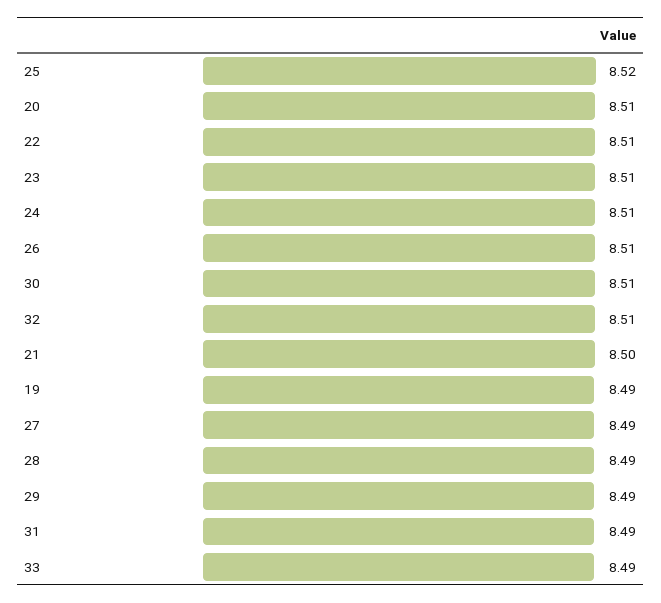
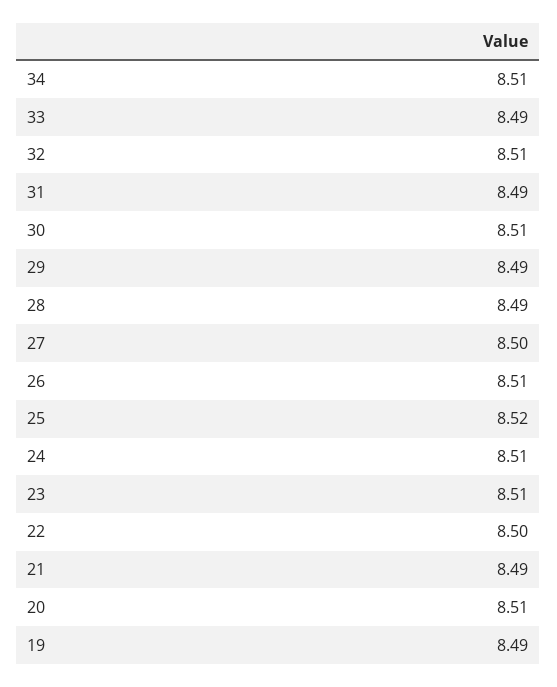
  {
    "25": 8.52,
    "20": 8.51,
-   "22": 8.51,
+   "22": 8.5,
    "23": 8.51,
    "24": 8.51,
    "26": 8.51,
    "30": 8.51,
    "32": 8.51,
-   "21": 8.5,
+   "21": 8.49,
    "19": 8.49,
-   "27": 8.49,
+   "27": 8.5,
    "28": 8.49,
    "29": 8.49,
    "31": 8.49,
-   "33": 8.49
+   "33": 8.49,
+   "34": 8.51
  }

